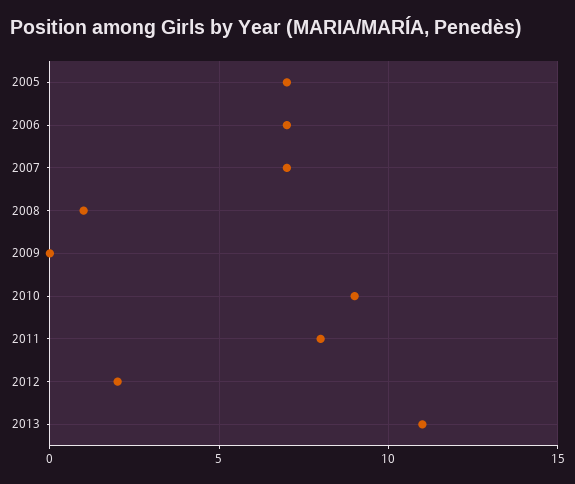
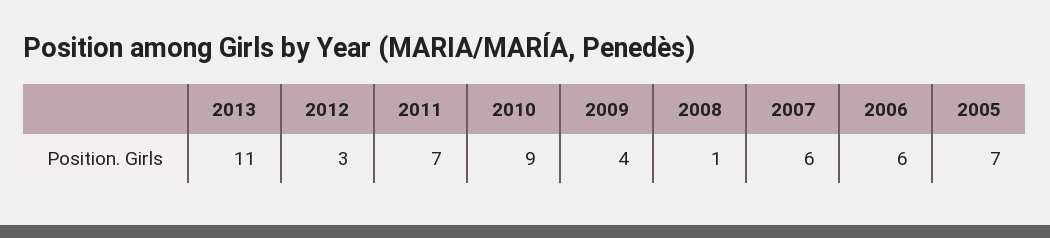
  {
    "2005": 7,
-   "2006": 7,
+   "2006": 6,
-   "2007": 7,
+   "2007": 6,
    "2008": 1,
-   "2009": 0,
+   "2009": 4,
    "2010": 9,
-   "2011": 8,
+   "2011": 7,
-   "2012": 2,
+   "2012": 3,
    "2013": 11
  }

